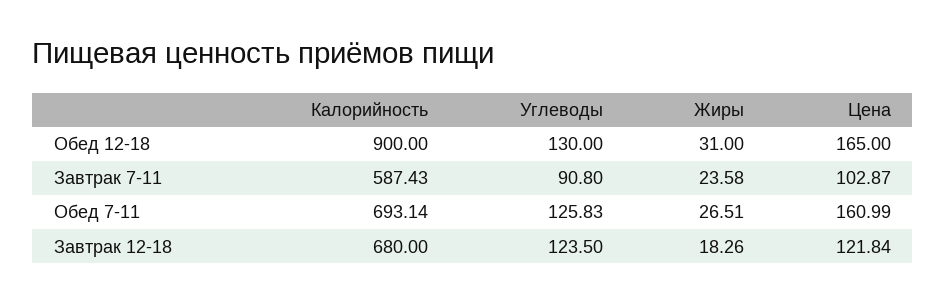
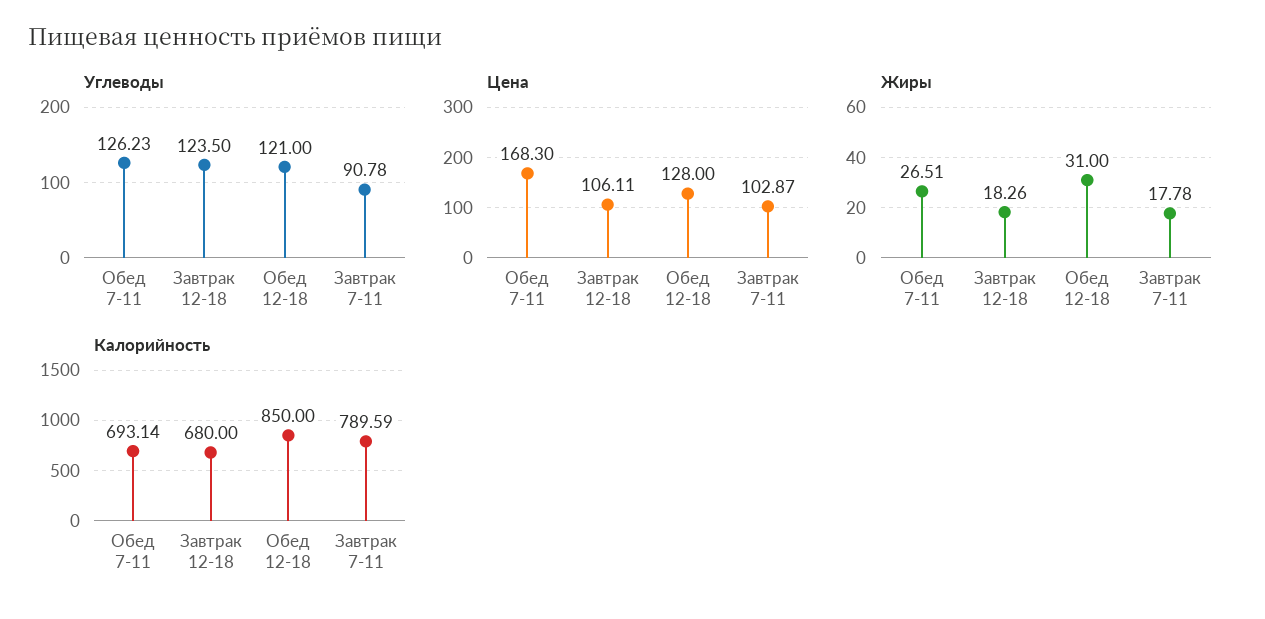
  {
    "Калорийность": {
-     "Обед 12-18": 900,
+     "Обед 12-18": 850,
-     "Завтрак 7-11": 587.43,
+     "Завтрак 7-11": 789.59,
      "Обед 7-11": 693.14,
      "Завтрак 12-18": 680
    },
    "Углеводы": {
-     "Обед 12-18": 130,
+     "Обед 12-18": 121,
-     "Завтрак 7-11": 90.8,
+     "Завтрак 7-11": 90.78,
-     "Обед 7-11": 125.83,
+     "Обед 7-11": 126.23,
      "Завтрак 12-18": 123.5
    },
    "Жиры": {
      "Обед 12-18": 31,
-     "Завтрак 7-11": 23.58,
+     "Завтрак 7-11": 17.78,
      "Обед 7-11": 26.51,
      "Завтрак 12-18": 18.26
    },
    "Цена": {
-     "Обед 12-18": 165,
+     "Обед 12-18": 128,
      "Завтрак 7-11": 102.87,
-     "Обед 7-11": 160.99,
+     "Обед 7-11": 168.3,
-     "Завтрак 12-18": 121.84
+     "Завтрак 12-18": 106.11
    }
  }

